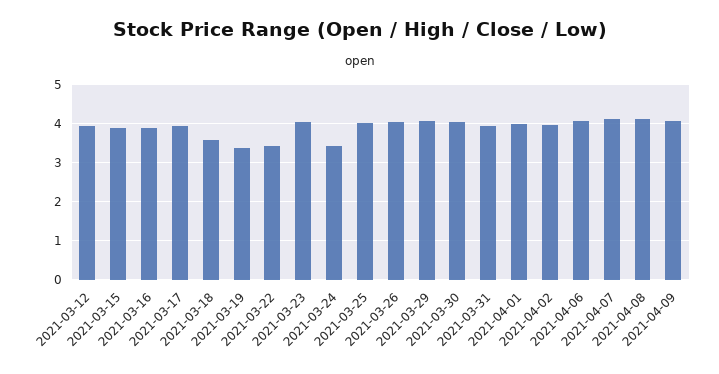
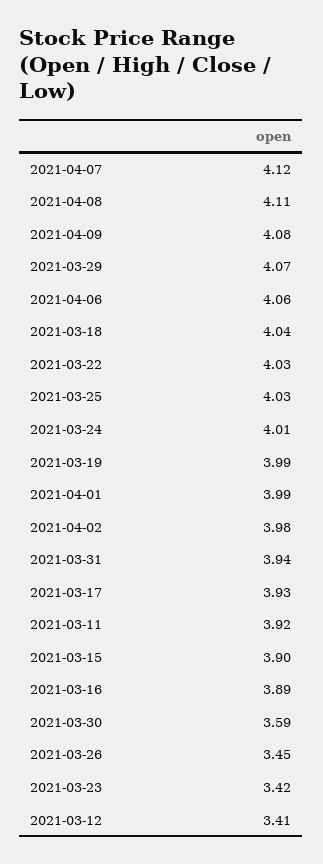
  {
-   "2021-03-12": 4,
+   "2021-03-12": 3.41,
    "2021-03-15": 3.9,
    "2021-03-16": 3.89,
    "2021-03-17": 3.93,
-   "2021-03-18": 3.6,
+   "2021-03-18": 4.04,
-   "2021-03-19": 3.4,
+   "2021-03-19": 3.99,
-   "2021-03-22": 3.4,
+   "2021-03-22": 4.03,
-   "2021-03-23": 4,
+   "2021-03-23": 3.42,
-   "2021-03-24": 3.4,
+   "2021-03-24": 4.01,
    "2021-03-25": 4.03,
-   "2021-03-26": 4,
+   "2021-03-26": 3.45,
    "2021-03-29": 4.07,
-   "2021-03-30": 4,
+   "2021-03-30": 3.59,
    "2021-03-31": 3.94,
    "2021-04-01": 3.99,
    "2021-04-02": 3.98,
    "2021-04-06": 4.06,
    "2021-04-07": 4.12,
    "2021-04-08": 4.11,
-   "2021-04-09": 4.08
+   "2021-04-09": 4.08,
+   "2021-03-11": 3.92
  }

